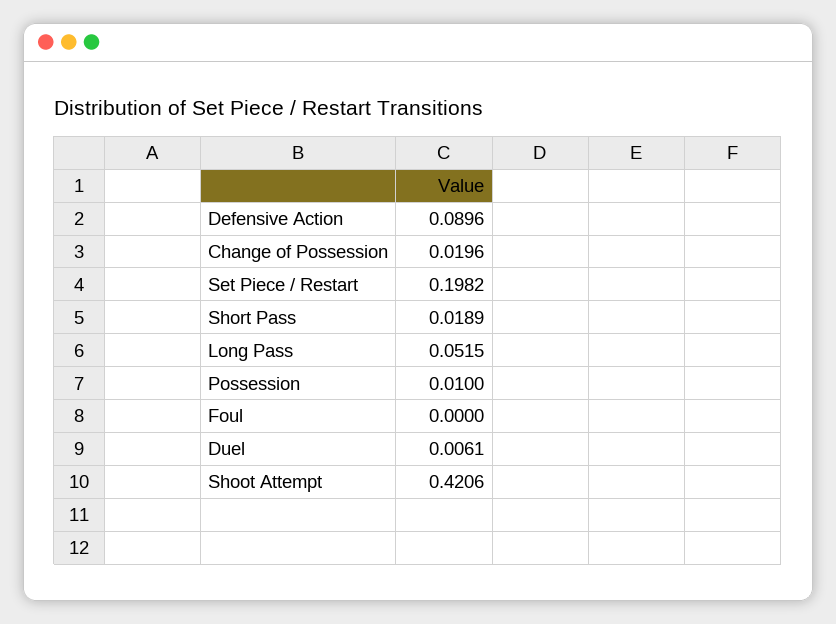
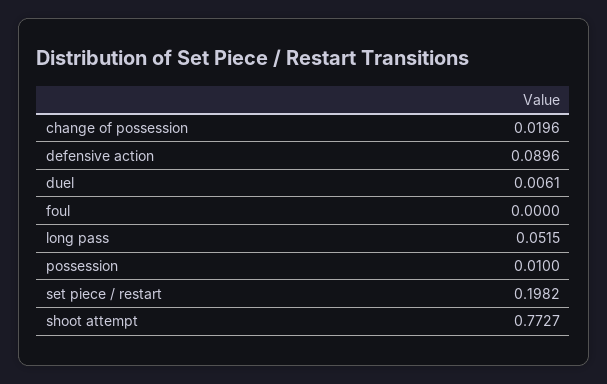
  {
    "Defensive Action": 0.0896,
    "Change of Possession": 0.0196,
    "Set Piece / Restart": 0.1982,
-   "Short Pass": 0.0189,
    "Long Pass": 0.0515,
    "Possession": 0.01,
    "Foul": 0,
    "Duel": 0.0061,
-   "Shoot Attempt": 0.4206
+   "Shoot Attempt": 0.7727
  }

